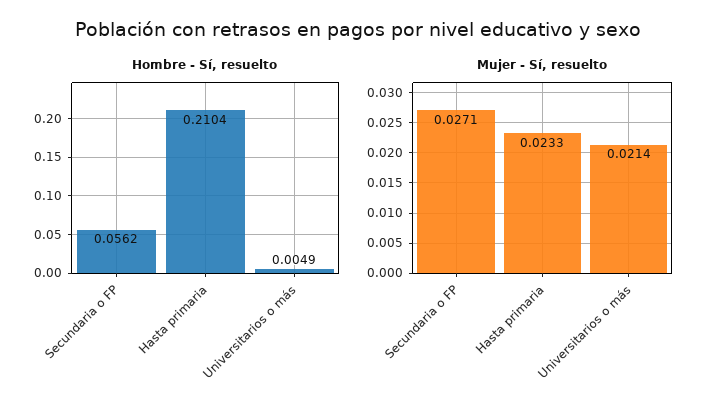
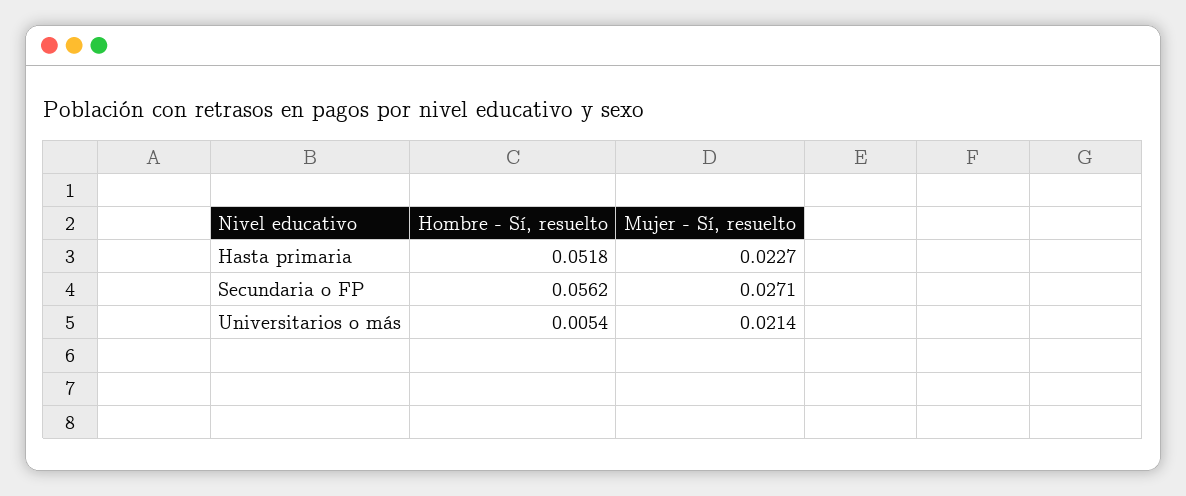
  {
    "Hombre - Sí, resuelto": {
      "Secundaria o FP": 0.0562,
-     "Hasta primaria": 0.2104,
+     "Hasta primaria": 0.0518,
-     "Universitarios o más": 0.0049
+     "Universitarios o más": 0.0054
    },
    "Mujer - Sí, resuelto": {
      "Secundaria o FP": 0.0271,
-     "Hasta primaria": 0.0233,
+     "Hasta primaria": 0.0227,
      "Universitarios o más": 0.0214
    }
  }

